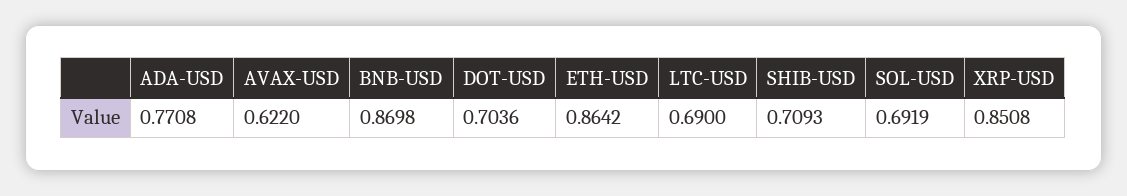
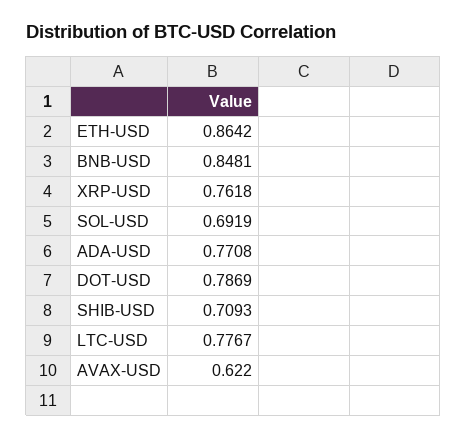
  {
    "ADA-USD": 0.7708,
    "AVAX-USD": 0.622,
-   "BNB-USD": 0.8698,
+   "BNB-USD": 0.8481,
-   "DOT-USD": 0.7036,
+   "DOT-USD": 0.7869,
    "ETH-USD": 0.8642,
-   "LTC-USD": 0.69,
+   "LTC-USD": 0.7767,
    "SHIB-USD": 0.7093,
    "SOL-USD": 0.6919,
-   "XRP-USD": 0.8508
+   "XRP-USD": 0.7618
  }

